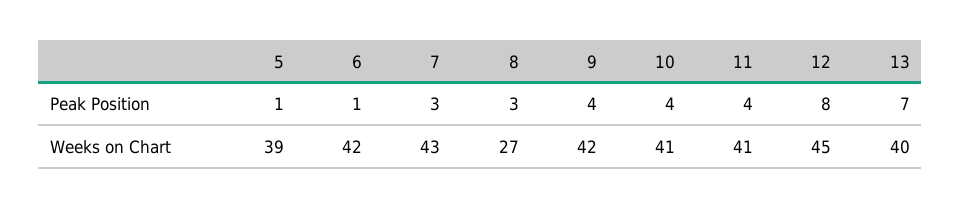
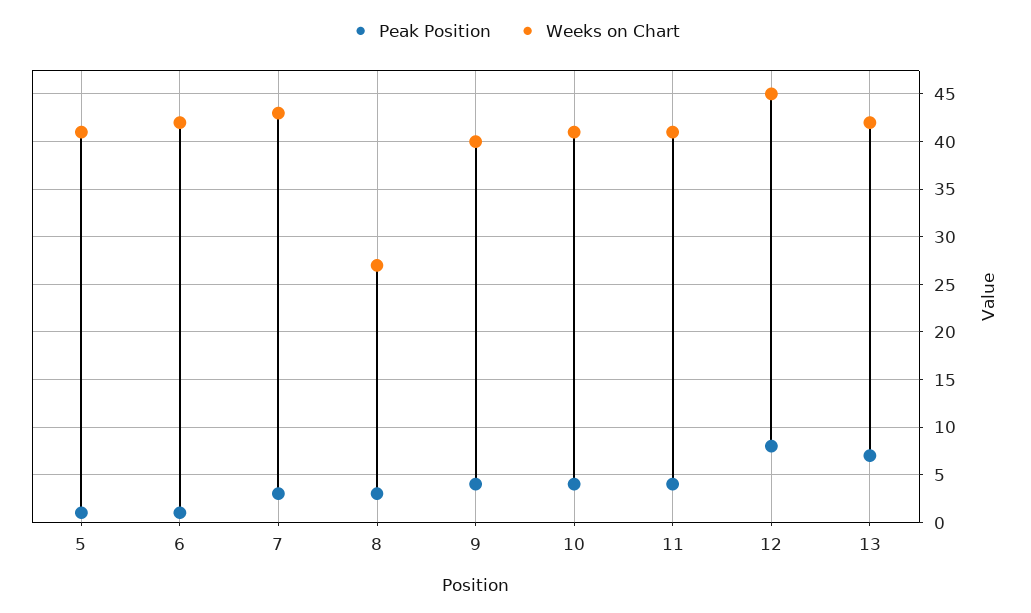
  {
    "Peak Position": {
      "5": 1,
      "6": 1,
      "7": 3,
      "8": 3,
      "9": 4,
      "10": 4,
      "11": 4,
      "12": 8,
      "13": 7
    },
    "Weeks on Chart": {
-     "5": 39,
+     "5": 41,
      "6": 42,
      "7": 43,
      "8": 27,
-     "9": 42,
+     "9": 40,
      "10": 41,
      "11": 41,
      "12": 45,
-     "13": 40
+     "13": 42
    }
  }

